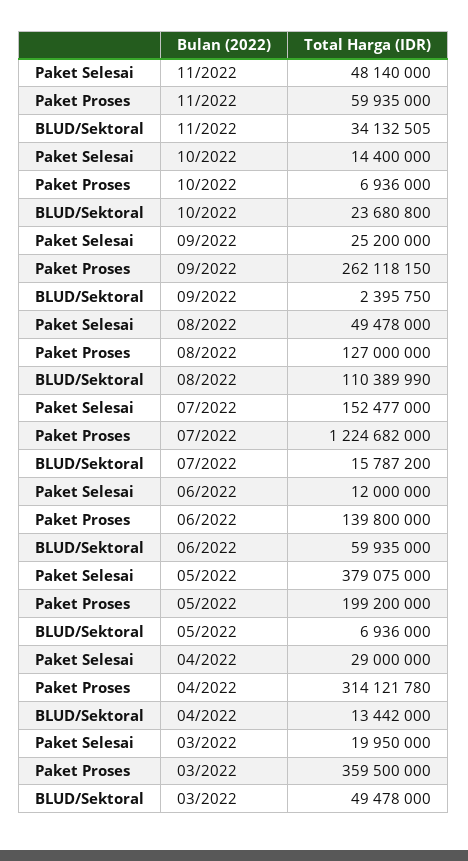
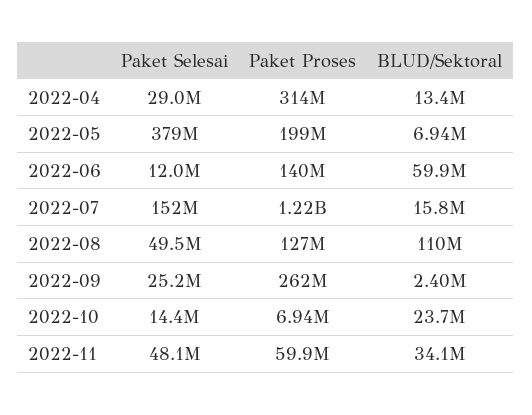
  {
    "Paket Selesai": {
      "11/2022": 48140000,
      "10/2022": 14400000,
      "09/2022": 25200000,
      "08/2022": 49478000,
      "07/2022": 152477000,
      "06/2022": 12000000,
      "05/2022": 379075000,
-     "04/2022": 29000000,
+     "04/2022": 29000000
-     "03/2022": 19950000
    },
    "Paket Proses": {
      "11/2022": 59935000,
      "10/2022": 6936000,
      "09/2022": 262118150,
      "08/2022": 127000000,
      "07/2022": 1224682000,
      "06/2022": 139800000,
      "05/2022": 199200000,
-     "04/2022": 314121780,
+     "04/2022": 314121780
-     "03/2022": 359500000
    },
    "BLUD/Sektoral": {
      "11/2022": 34132505,
      "10/2022": 23680800,
      "09/2022": 2395750,
      "08/2022": 110389990,
      "07/2022": 15787200,
      "06/2022": 59935000,
      "05/2022": 6936000,
-     "04/2022": 13442000,
+     "04/2022": 13442000
-     "03/2022": 49478000
    }
  }

